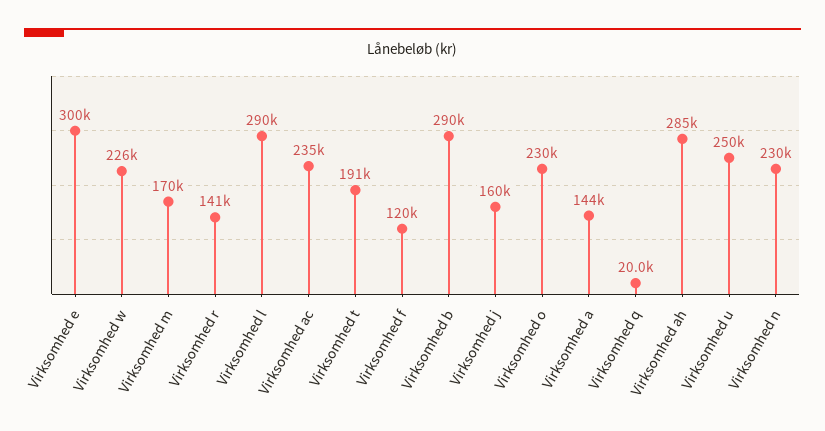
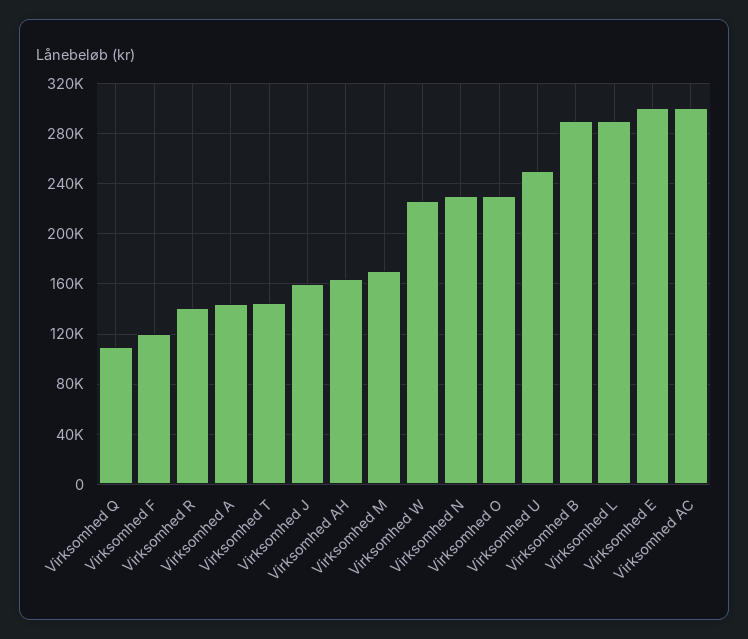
  {
    "Virksomhed e": 300000,
    "Virksomhed w": 226000,
    "Virksomhed m": 170000,
    "Virksomhed r": 141000,
    "Virksomhed l": 290000,
-   "Virksomhed ac": 235000,
+   "Virksomhed ac": 300000,
-   "Virksomhed t": 191000,
+   "Virksomhed t": 145000,
    "Virksomhed f": 120000,
    "Virksomhed b": 290000,
    "Virksomhed j": 160000,
    "Virksomhed o": 230000,
    "Virksomhed a": 144000,
-   "Virksomhed q": 20000,
+   "Virksomhed q": 110000,
-   "Virksomhed ah": 285000,
+   "Virksomhed ah": 165000,
    "Virksomhed u": 250000,
    "Virksomhed n": 230000
  }

